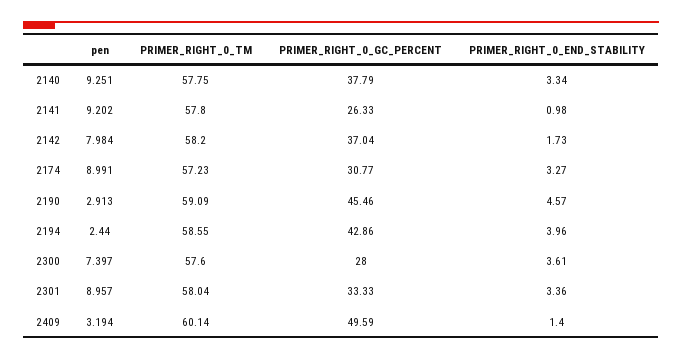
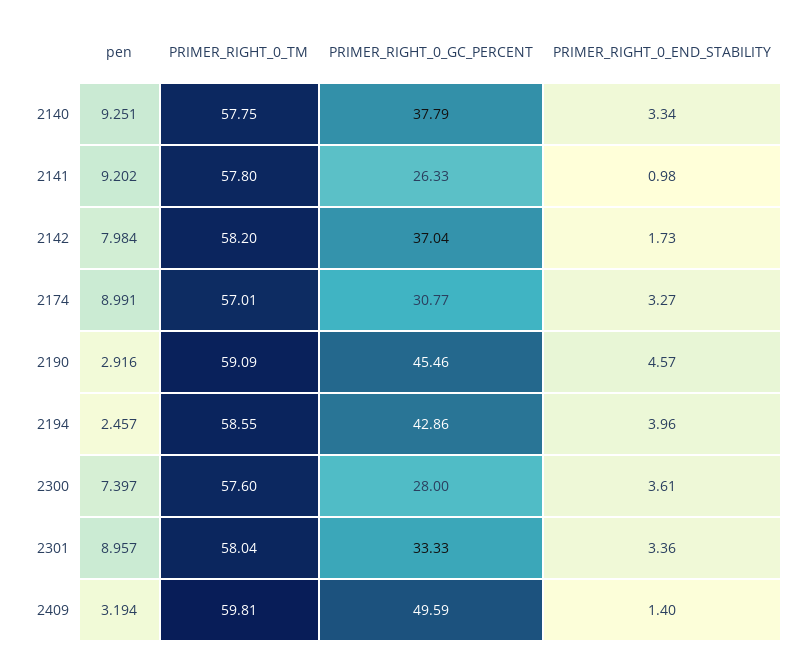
  {
    "pen": {
      "2140": 9.251,
      "2141": 9.202,
      "2142": 7.984,
      "2174": 8.991,
-     "2190": 2.913,
+     "2190": 2.916,
-     "2194": 2.44,
+     "2194": 2.457,
      "2300": 7.397,
      "2301": 8.957,
      "2409": 3.194
    },
    "PRIMER_RIGHT_0_TM": {
      "2140": 57.75,
      "2141": 57.8,
      "2142": 58.2,
-     "2174": 57.23,
+     "2174": 57.01,
      "2190": 59.09,
      "2194": 58.55,
      "2300": 57.6,
      "2301": 58.04,
-     "2409": 60.14
+     "2409": 59.81
    },
    "PRIMER_RIGHT_0_GC_PERCENT": {
      "2140": 37.79,
      "2141": 26.33,
      "2142": 37.04,
      "2174": 30.77,
      "2190": 45.46,
      "2194": 42.86,
      "2300": 28,
      "2301": 33.33,
      "2409": 49.59
    },
    "PRIMER_RIGHT_0_END_STABILITY": {
      "2140": 3.34,
      "2141": 0.98,
      "2142": 1.73,
      "2174": 3.27,
      "2190": 4.57,
      "2194": 3.96,
      "2300": 3.61,
      "2301": 3.36,
      "2409": 1.4
    }
  }

